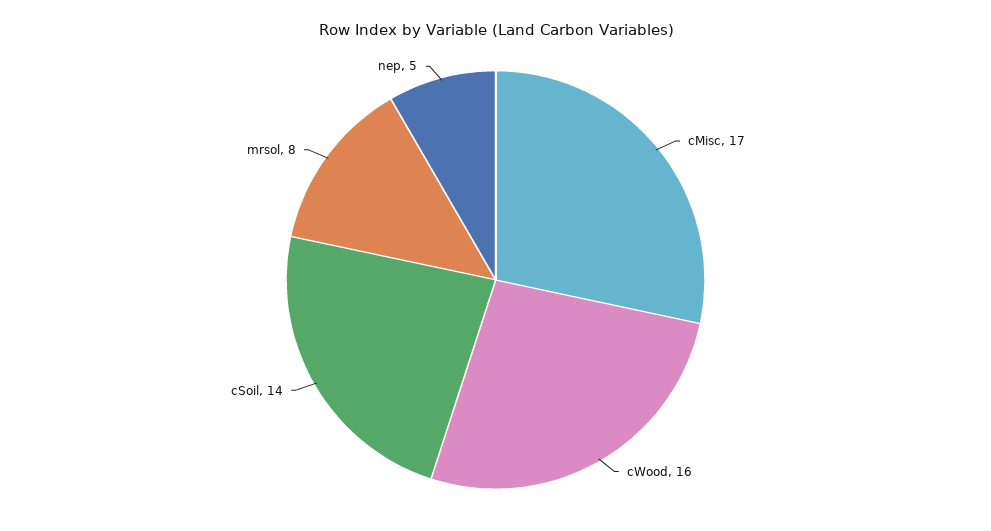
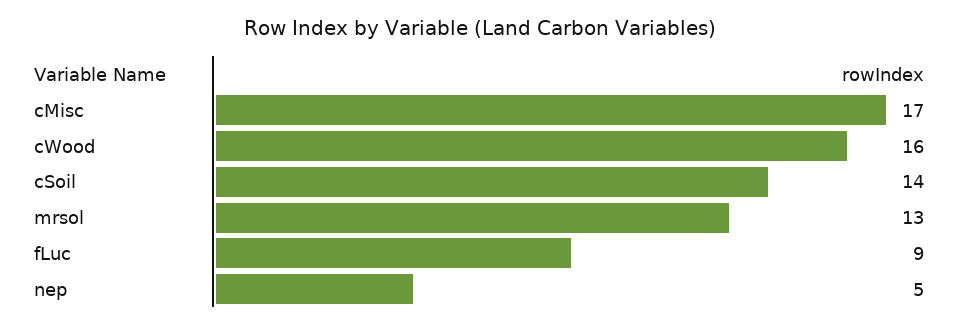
  {
    "cMisc": 17,
    "cWood": 16,
    "cSoil": 14,
-   "mrsol": 8,
+   "mrsol": 13,
-   "nep": 5
+   "nep": 5,
+   "fLuc": 9
  }

